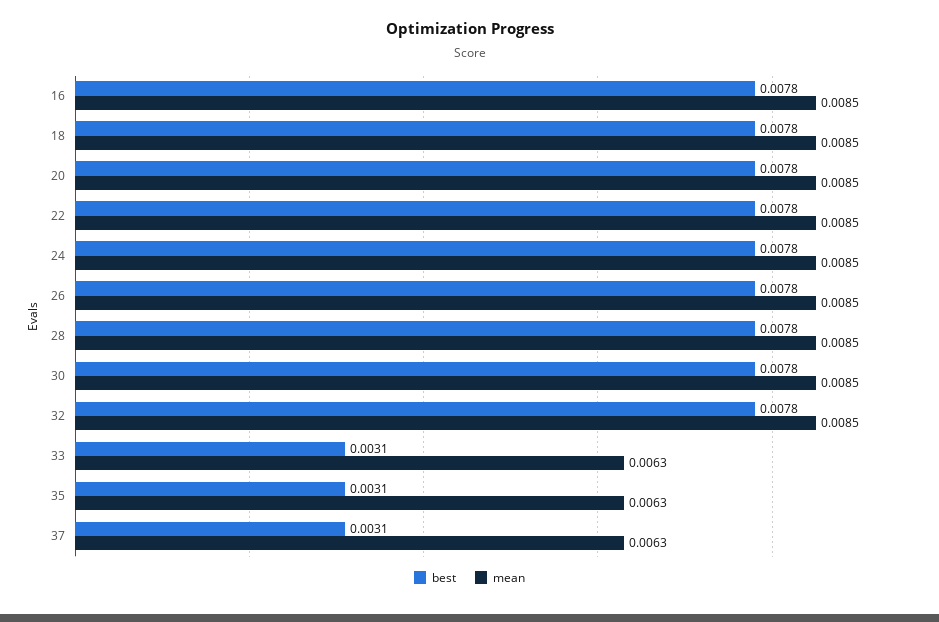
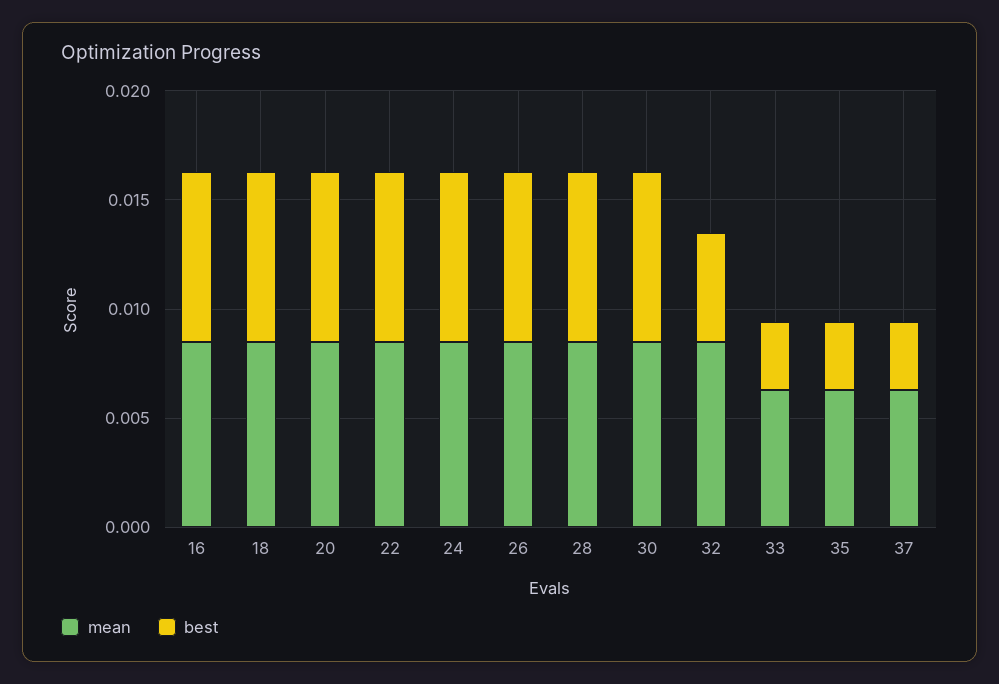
  {
    "best": {
      "16": 0.0078,
      "18": 0.0078,
      "20": 0.0078,
      "22": 0.0078,
      "24": 0.0078,
      "26": 0.0078,
      "28": 0.0078,
      "30": 0.0078,
-     "32": 0.0078,
+     "32": 0.005,
      "33": 0.0031,
      "35": 0.0031,
      "37": 0.0031
    },
    "mean": {
      "16": 0.0085,
      "18": 0.0085,
      "20": 0.0085,
      "22": 0.0085,
      "24": 0.0085,
      "26": 0.0085,
      "28": 0.0085,
      "30": 0.0085,
      "32": 0.0085,
      "33": 0.0063,
      "35": 0.0063,
      "37": 0.0063
    }
  }

